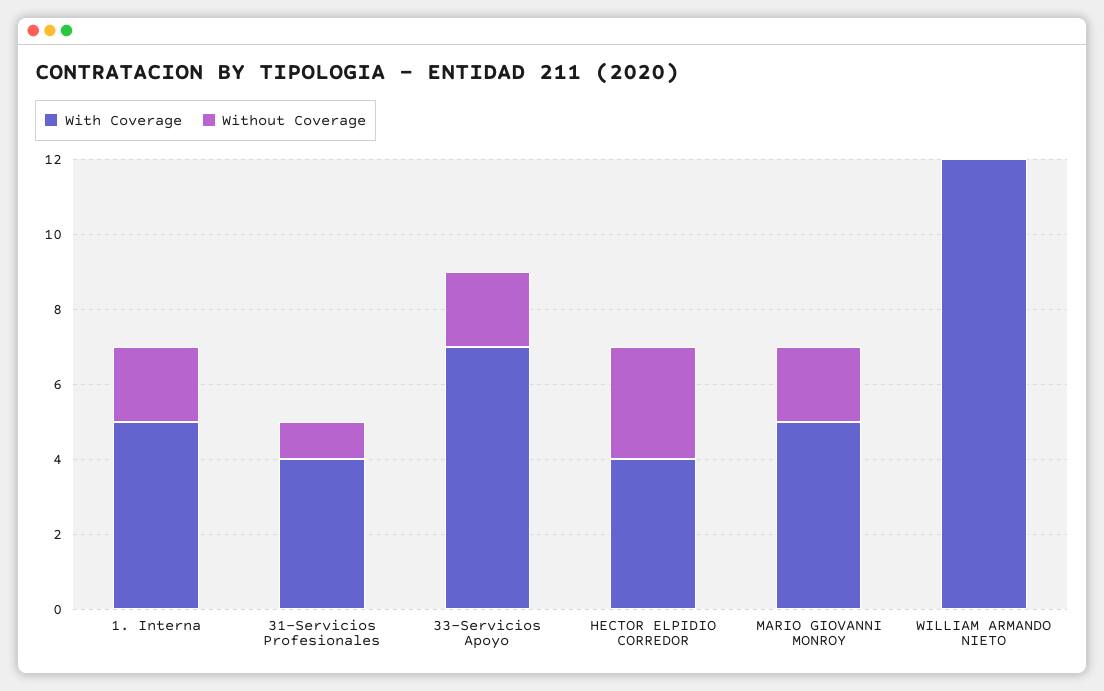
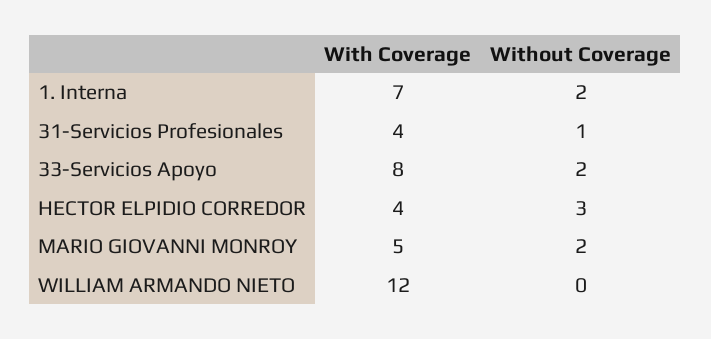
  {
    "With Coverage": {
-     "1. Interna": 5,
+     "1. Interna": 7,
      "31-Servicios Profesionales": 4,
-     "33-Servicios Apoyo": 7,
+     "33-Servicios Apoyo": 8,
      "HECTOR ELPIDIO CORREDOR": 4,
      "MARIO GIOVANNI MONROY": 5,
      "WILLIAM ARMANDO NIETO": 12
    },
    "Without Coverage": {
      "1. Interna": 2,
      "31-Servicios Profesionales": 1,
      "33-Servicios Apoyo": 2,
      "HECTOR ELPIDIO CORREDOR": 3,
      "MARIO GIOVANNI MONROY": 2,
      "WILLIAM ARMANDO NIETO": 0
    }
  }

